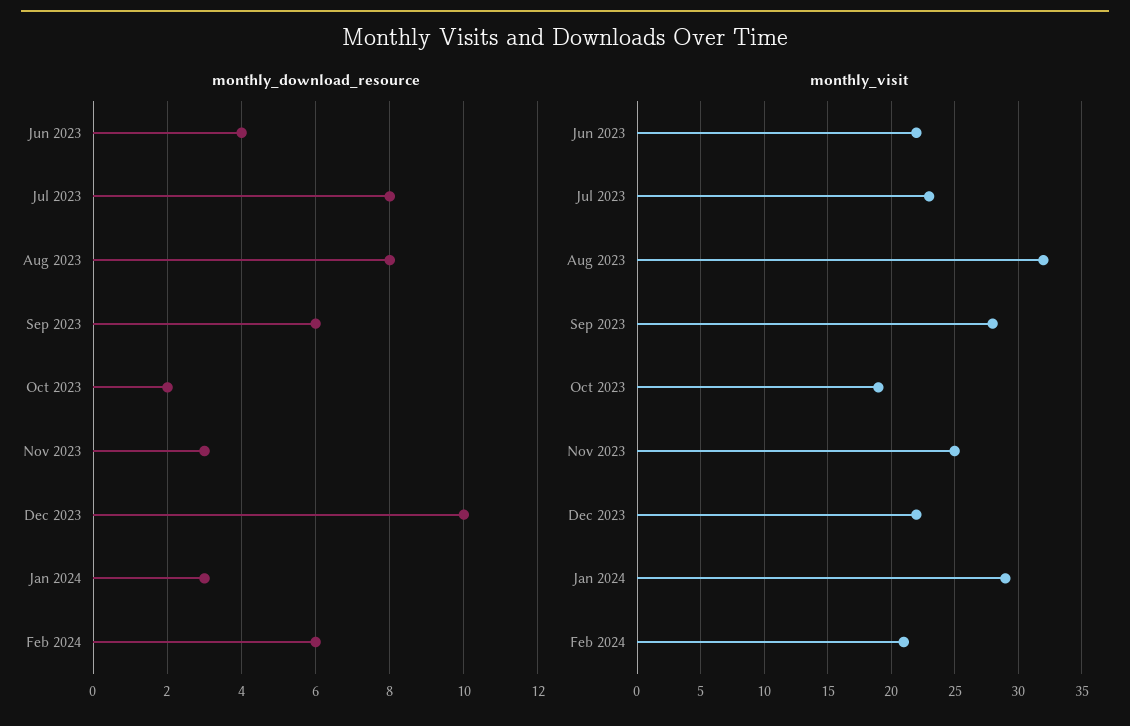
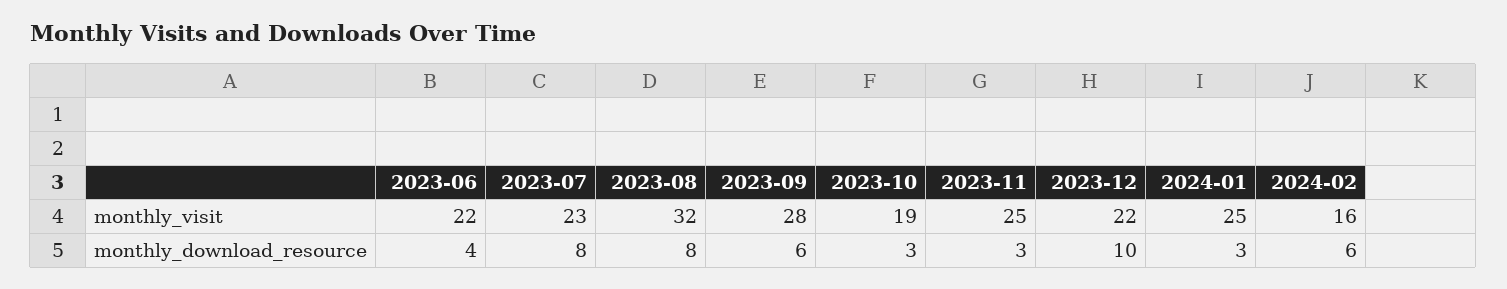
  {
    "monthly_download_resource": {
      "Jun 2023": 4,
      "Jul 2023": 8,
      "Aug 2023": 8,
      "Sep 2023": 6,
-     "Oct 2023": 2,
+     "Oct 2023": 3,
      "Nov 2023": 3,
      "Dec 2023": 10,
      "Jan 2024": 3,
      "Feb 2024": 6
    },
    "monthly_visit": {
      "Jun 2023": 22,
      "Jul 2023": 23,
      "Aug 2023": 32,
      "Sep 2023": 28,
      "Oct 2023": 19,
      "Nov 2023": 25,
      "Dec 2023": 22,
-     "Jan 2024": 29,
+     "Jan 2024": 25,
-     "Feb 2024": 21
+     "Feb 2024": 16
    }
  }

